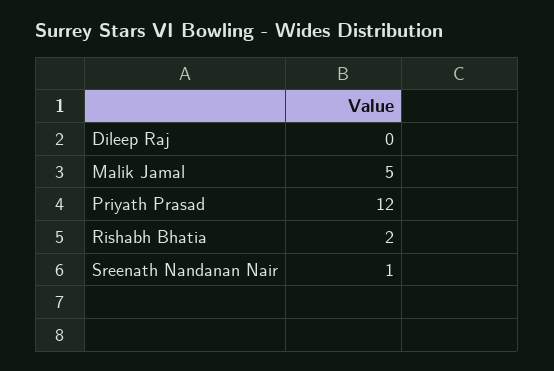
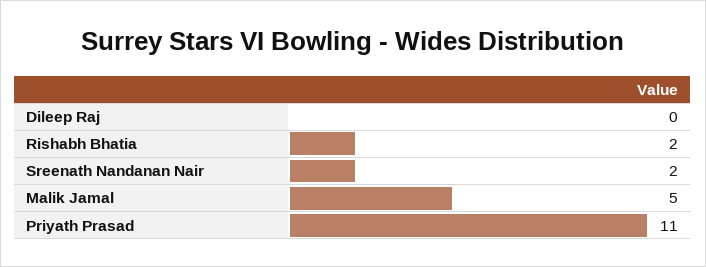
  {
    "Dileep Raj": 0,
    "Malik Jamal": 5,
-   "Priyath Prasad": 12,
+   "Priyath Prasad": 11,
    "Rishabh Bhatia": 2,
-   "Sreenath Nandanan Nair": 1
+   "Sreenath Nandanan Nair": 2
  }

